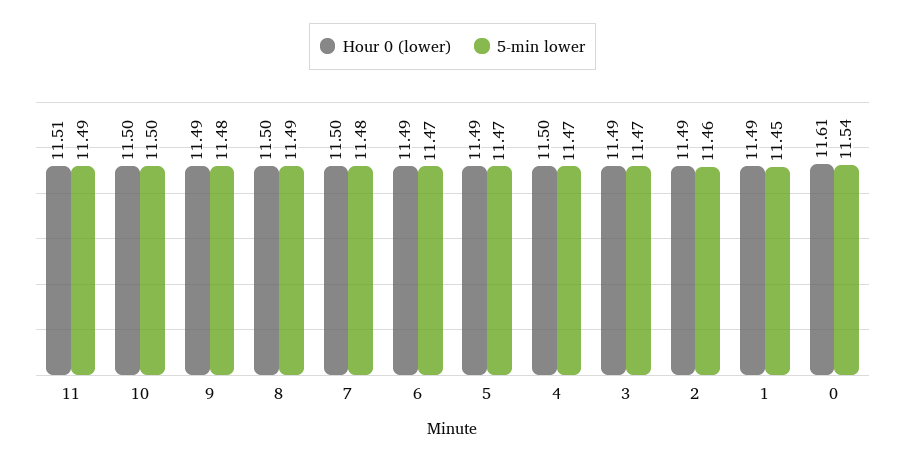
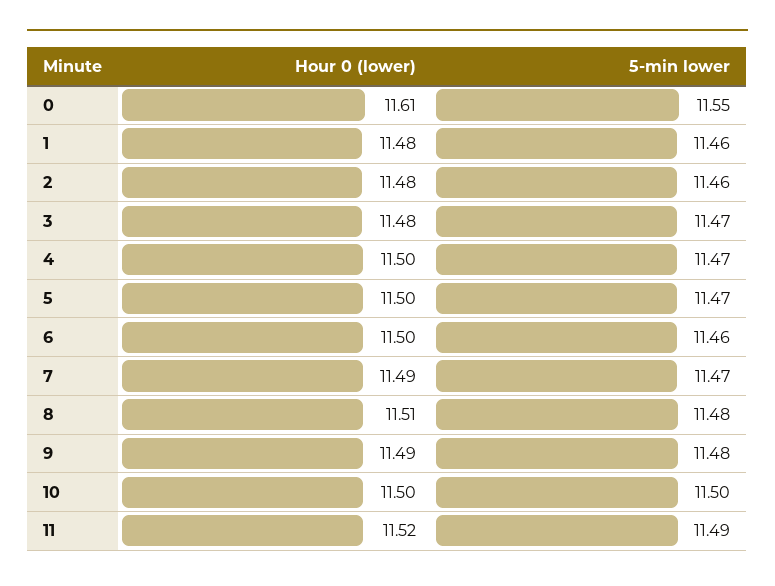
  {
    "Hour 0 (lower)": {
-     "11": 11.51,
+     "11": 11.52,
      "10": 11.5,
      "9": 11.49,
-     "8": 11.5,
+     "8": 11.51,
-     "7": 11.5,
+     "7": 11.49,
-     "6": 11.49,
+     "6": 11.5,
-     "5": 11.49,
+     "5": 11.5,
      "4": 11.5,
-     "3": 11.49,
+     "3": 11.48,
-     "2": 11.49,
+     "2": 11.48,
-     "1": 11.49,
+     "1": 11.48,
      "0": 11.61
    },
    "5-min lower": {
      "11": 11.49,
      "10": 11.5,
      "9": 11.48,
-     "8": 11.49,
+     "8": 11.48,
-     "7": 11.48,
+     "7": 11.47,
-     "6": 11.47,
+     "6": 11.46,
      "5": 11.47,
      "4": 11.47,
      "3": 11.47,
      "2": 11.46,
-     "1": 11.45,
+     "1": 11.46,
-     "0": 11.54
+     "0": 11.55
    }
  }

